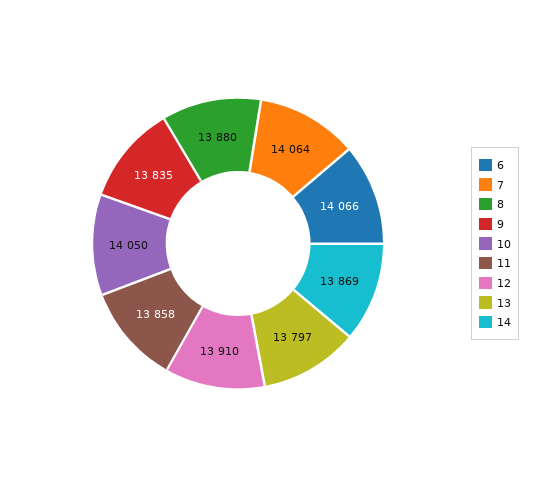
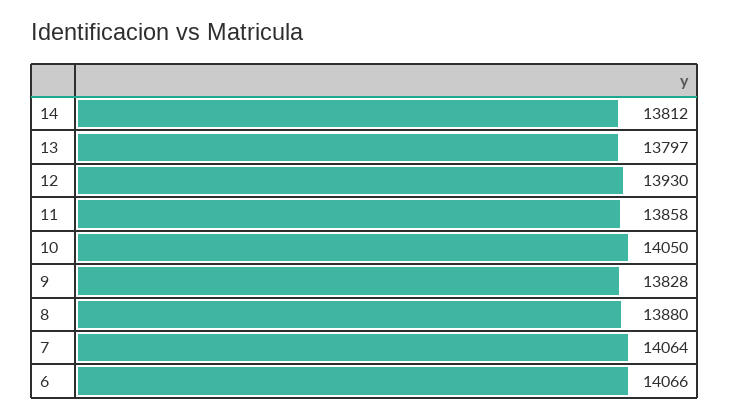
  {
    "6": 14066,
    "7": 14064,
    "8": 13880,
-   "9": 13835,
+   "9": 13828,
    "10": 14050,
    "11": 13858,
-   "12": 13910,
+   "12": 13930,
    "13": 13797,
-   "14": 13869
+   "14": 13812
  }

